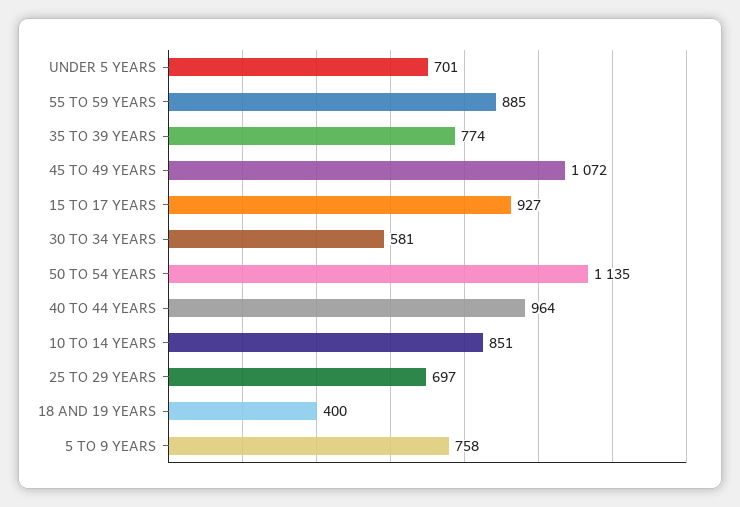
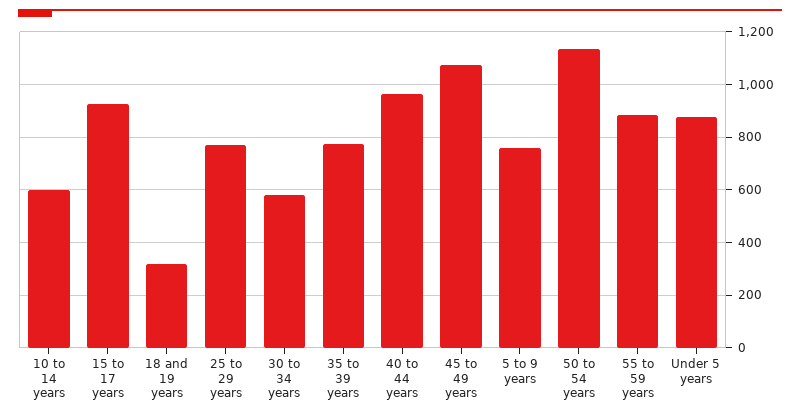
  {
-   "UNDER 5 YEARS": 701,
+   "UNDER 5 YEARS": 875,
    "55 TO 59 YEARS": 885,
    "35 TO 39 YEARS": 774,
    "45 TO 49 YEARS": 1072,
    "15 TO 17 YEARS": 927,
    "30 TO 34 YEARS": 581,
    "50 TO 54 YEARS": 1135,
    "40 TO 44 YEARS": 964,
-   "10 TO 14 YEARS": 851,
+   "10 TO 14 YEARS": 600,
-   "25 TO 29 YEARS": 697,
+   "25 TO 29 YEARS": 775,
-   "18 AND 19 YEARS": 400,
+   "18 AND 19 YEARS": 325,
    "5 TO 9 YEARS": 758
  }

